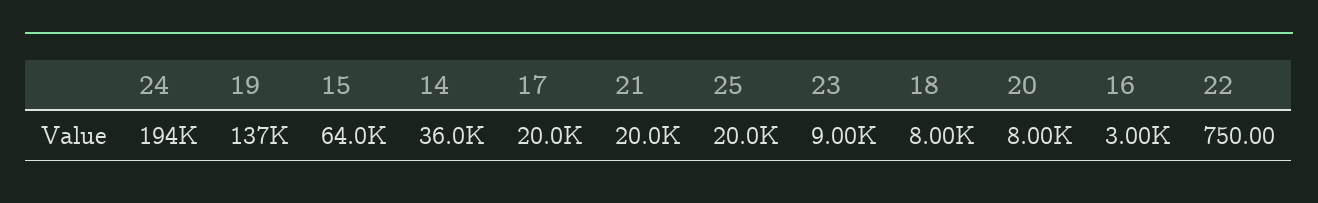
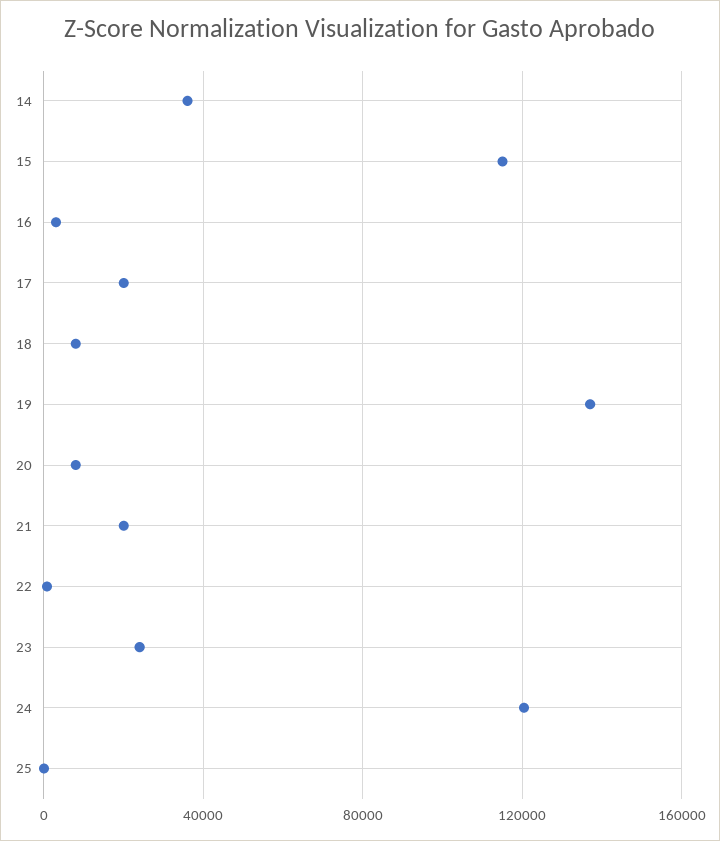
  {
-   "24": 194000,
+   "24": 120000,
    "19": 137000,
-   "15": 64000,
+   "15": 115000,
    "14": 36000,
    "17": 20000,
    "21": 20000,
-   "25": 20000,
+   "25": 0,
-   "23": 9000,
+   "23": 25000,
    "18": 8000,
    "20": 8000,
    "16": 3000,
    "22": 750
  }

